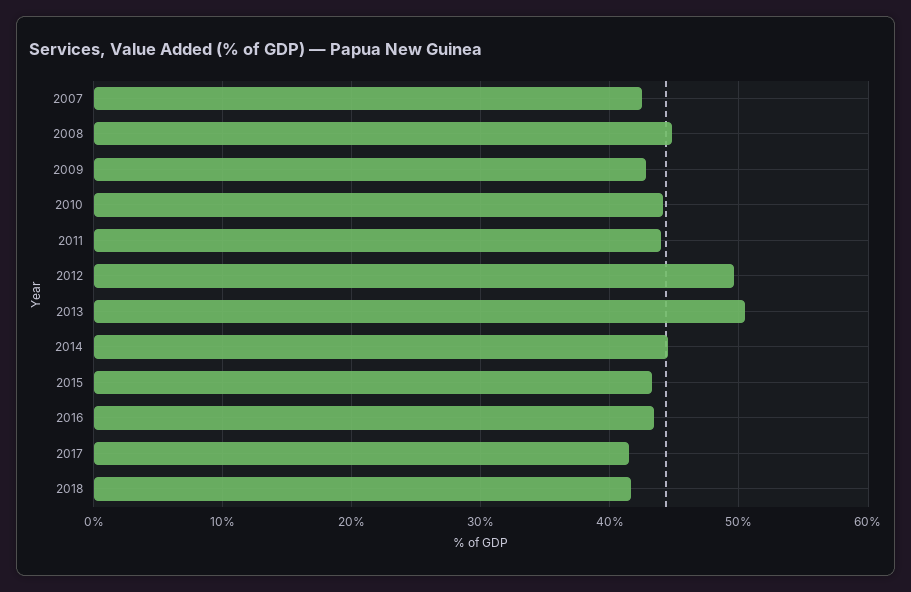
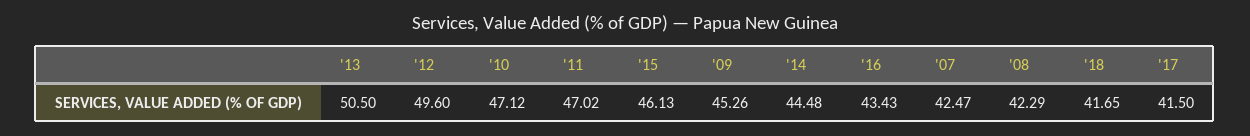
  {
    "2007": 42.47,
-   "2008": 45,
+   "2008": 42.29,
-   "2009": 43,
+   "2009": 45.26,
-   "2010": 44,
+   "2010": 47.12,
-   "2011": 44,
+   "2011": 47.02,
    "2012": 49.6,
    "2013": 50.5,
    "2014": 44.48,
-   "2015": 43,
+   "2015": 46.13,
    "2016": 43.43,
    "2017": 41.5,
    "2018": 41.65
  }

